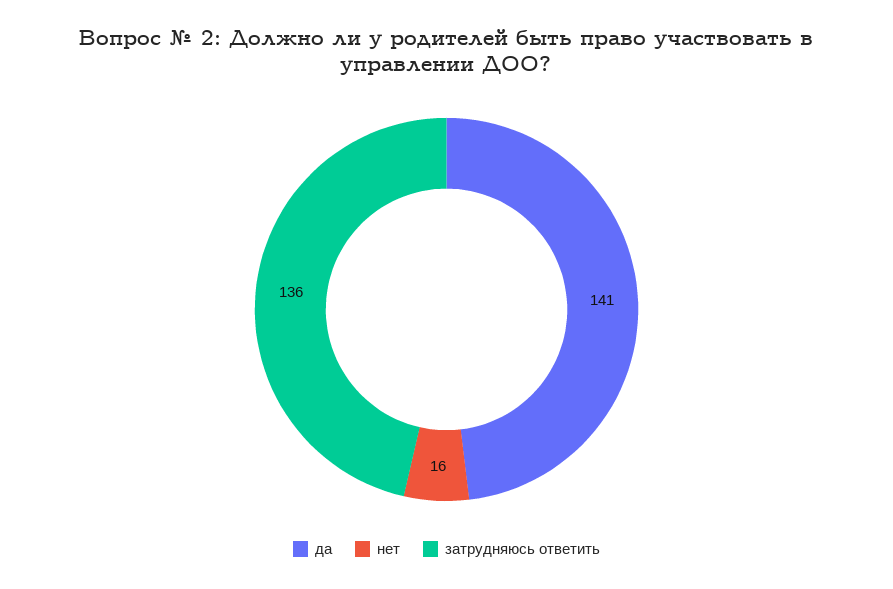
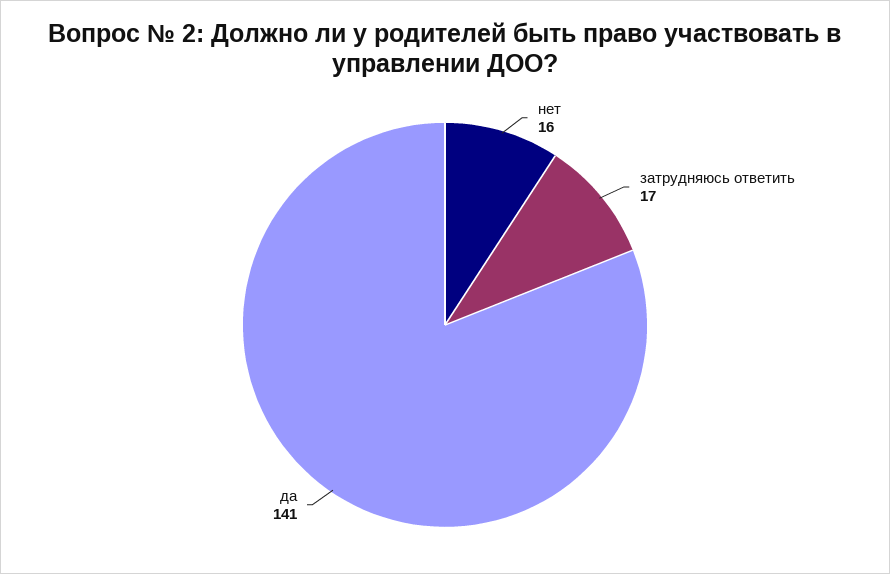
  {
    "да": 141,
    "нет": 16,
-   "затрудняюсь ответить": 136
+   "затрудняюсь ответить": 17
  }

